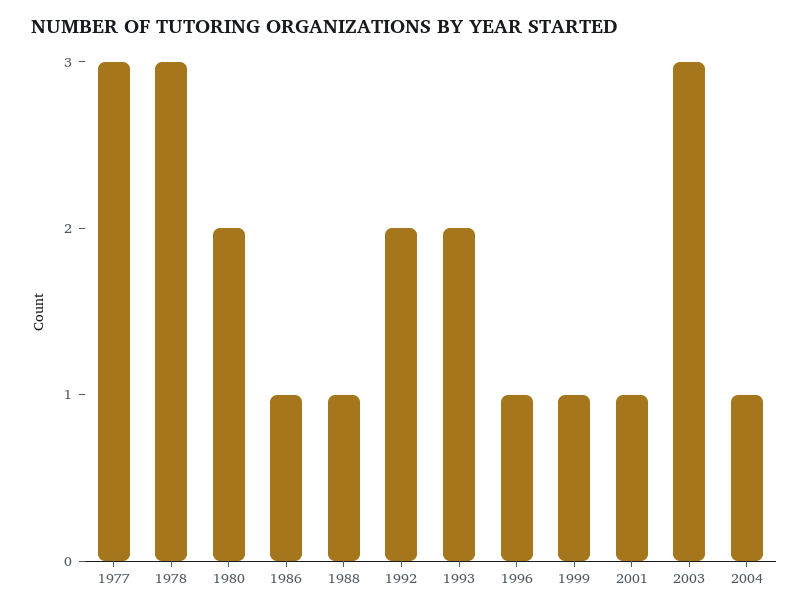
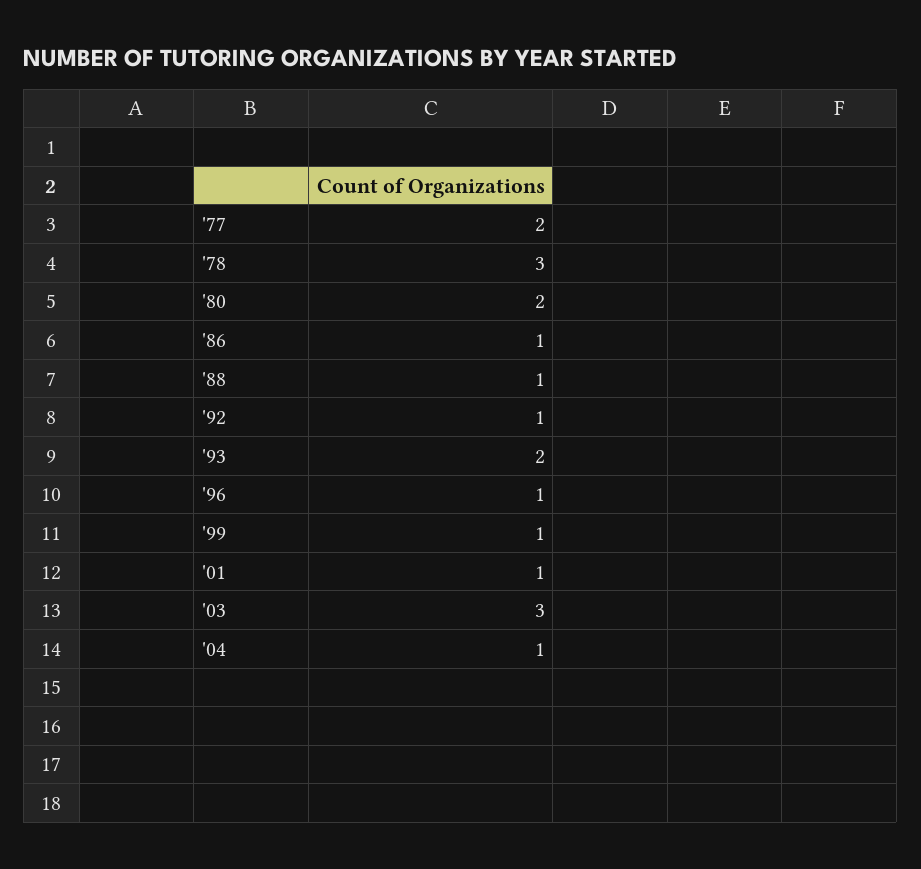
  {
-   "1977": 3,
+   "1977": 2,
    "1978": 3,
    "1980": 2,
    "1986": 1,
    "1988": 1,
-   "1992": 2,
+   "1992": 1,
    "1993": 2,
    "1996": 1,
    "1999": 1,
    "2001": 1,
    "2003": 3,
    "2004": 1
  }

